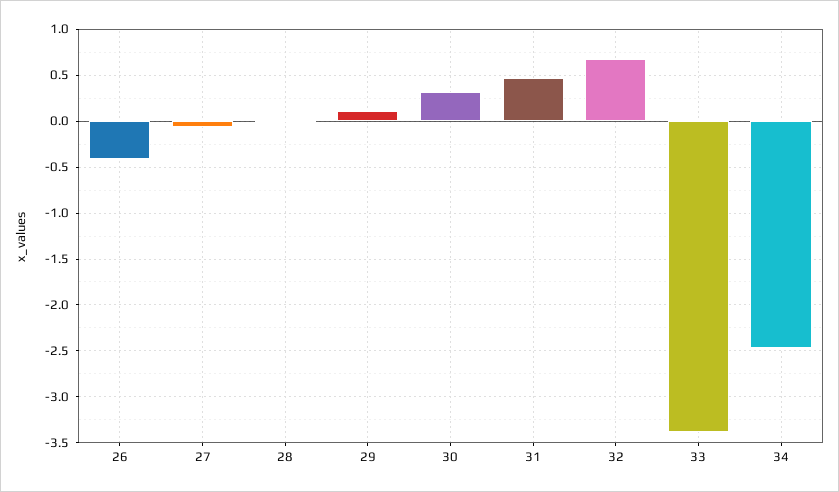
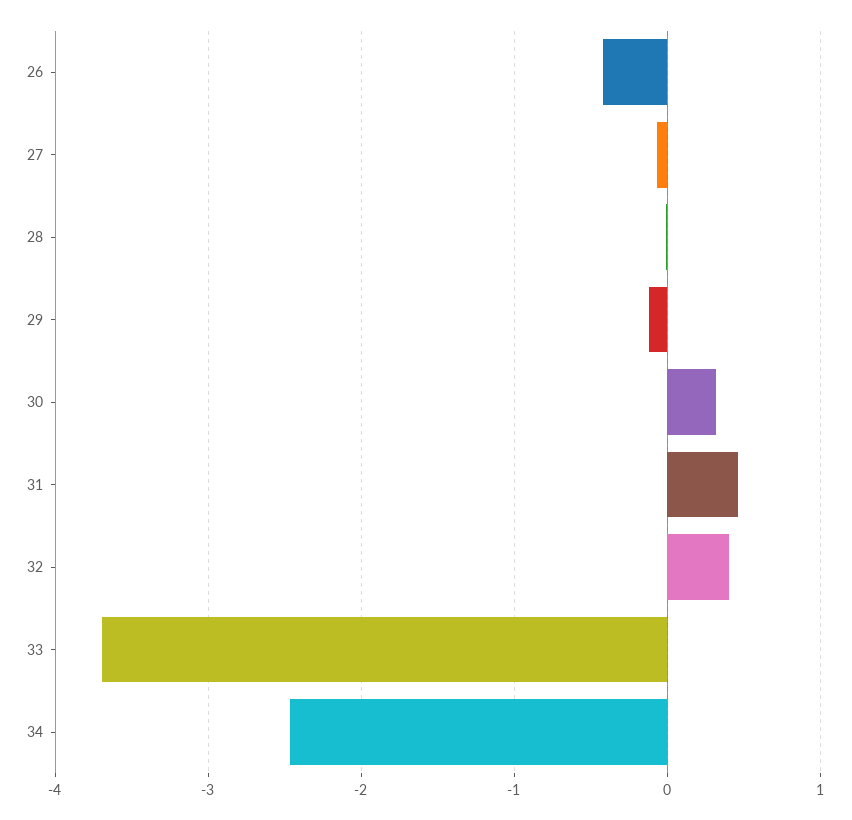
  {
    "26": -0.4,
    "27": -0.1,
    "28": 0,
-   "29": 0.1,
+   "29": -0.1,
    "30": 0.3,
    "31": 0.5,
-   "32": 0.7,
+   "32": 0.4,
-   "33": -3.4,
+   "33": -3.7,
    "34": -2.5
  }

